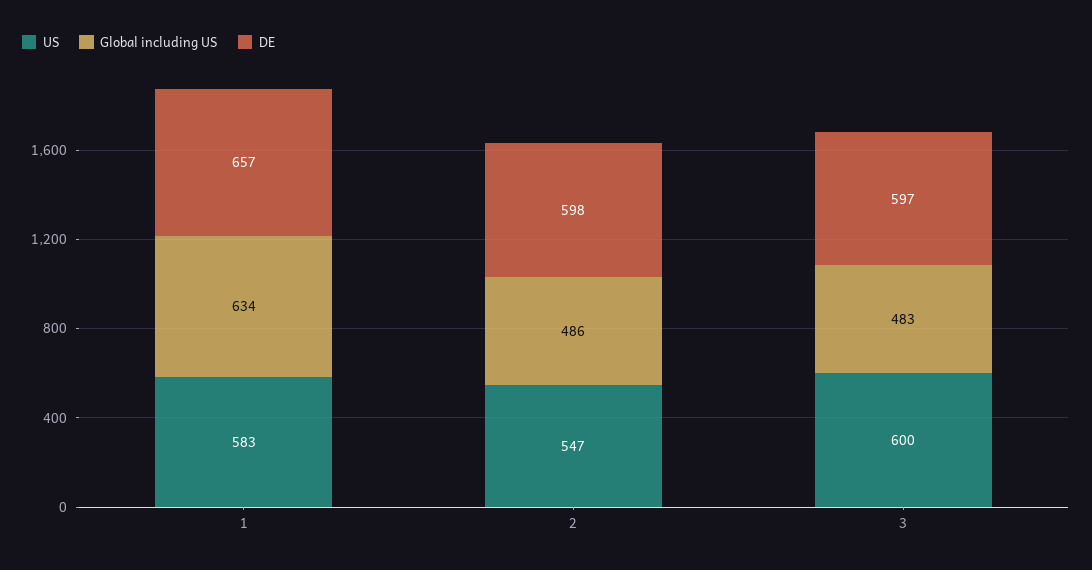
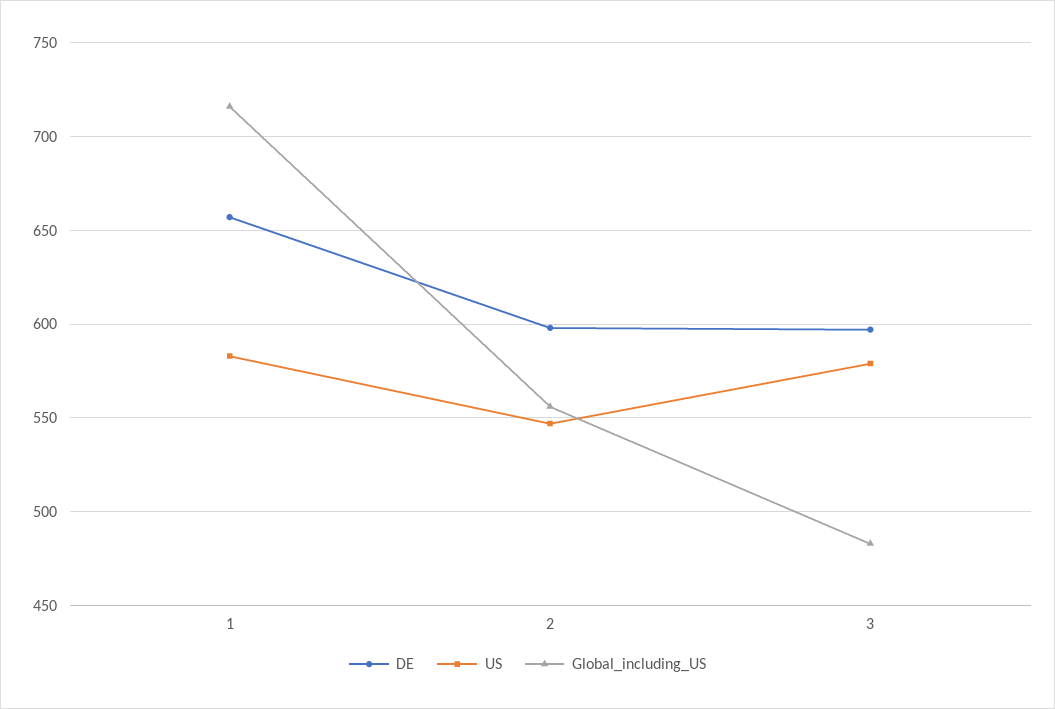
  {
    "US": {
      "1": 583,
      "2": 547,
-     "3": 600
+     "3": 580
    },
    "Global including US": {
-     "1": 634,
+     "1": 715,
-     "2": 486,
+     "2": 555,
      "3": 483
    },
    "DE": {
      "1": 657,
      "2": 598,
      "3": 597
    }
  }

